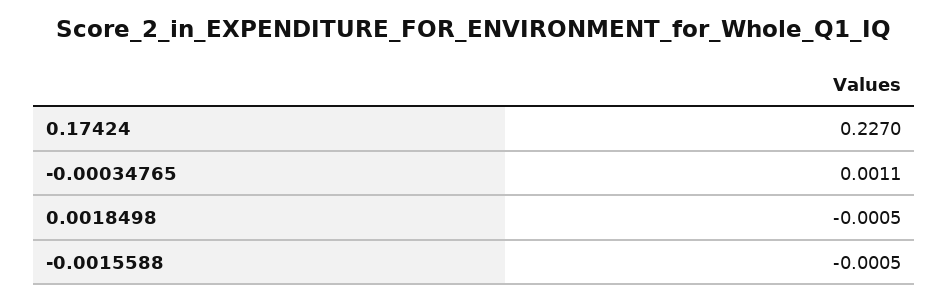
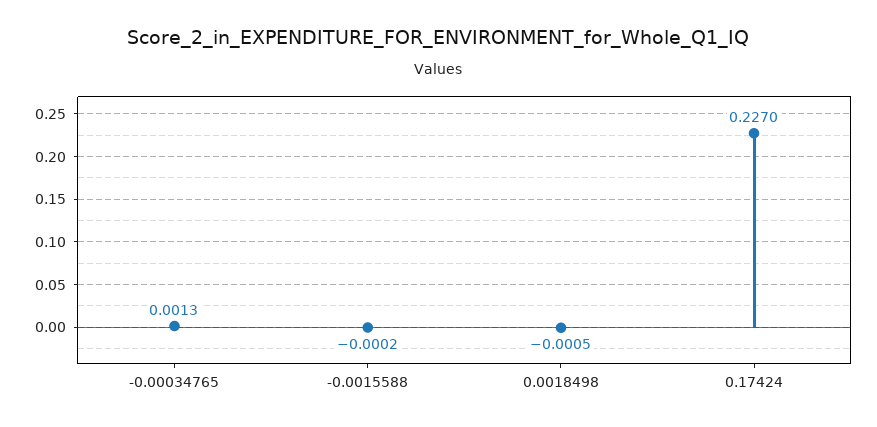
  {
    "0.17424": 0.227,
-   "-0.00034765": 0.0011,
+   "-0.00034765": 0.0013,
    "0.0018498": -0.0005,
-   "-0.0015588": -0.0005
+   "-0.0015588": -0.0002
  }

